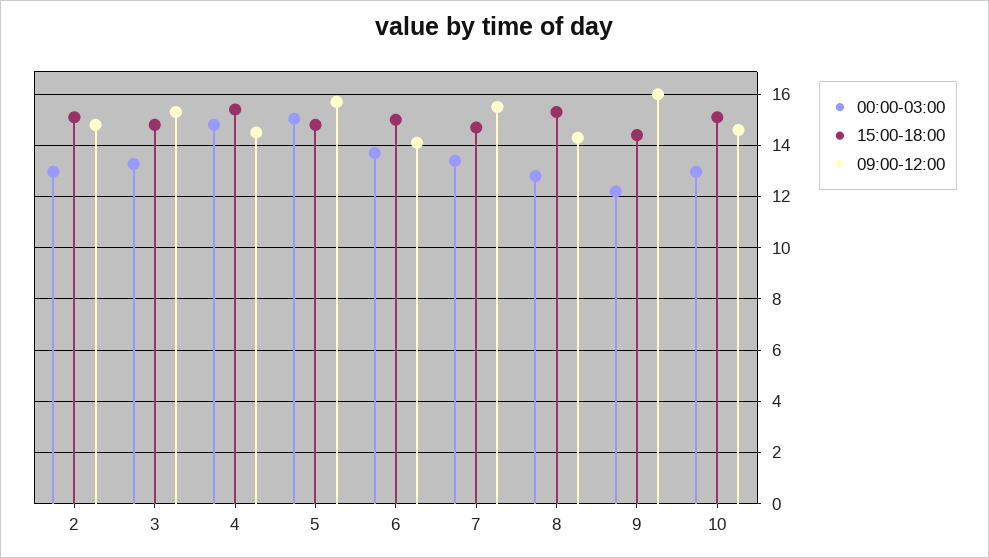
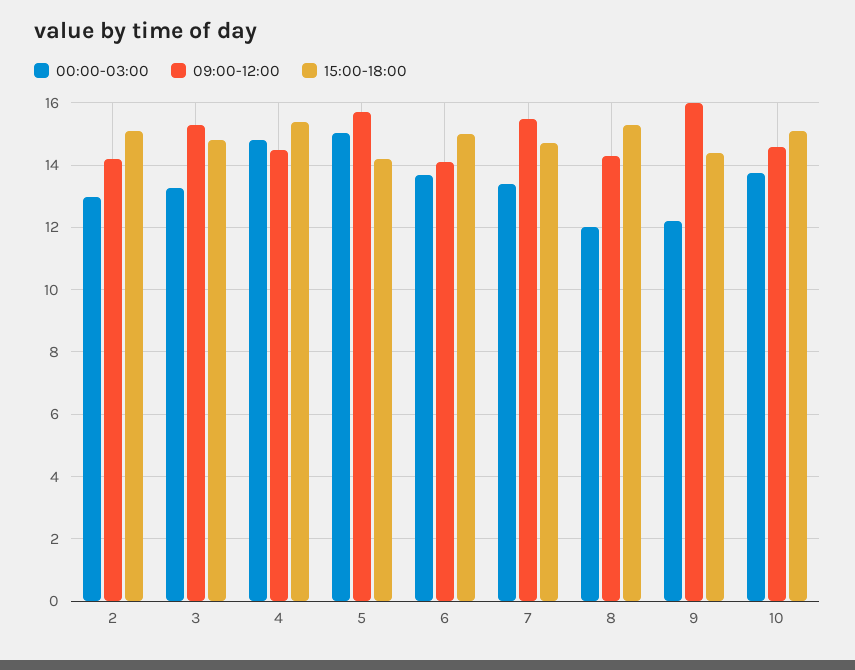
  {
    "00:00-03:00": {
      "2": 13,
      "3": 13.2,
      "4": 14.8,
      "5": 15,
      "6": 13.8,
      "7": 13.4,
-     "8": 12.75,
+     "8": 12,
      "9": 12.2,
-     "10": 13
+     "10": 13.8
    },
    "15:00-18:00": {
      "2": 15.2,
      "3": 14.8,
      "4": 15.4,
-     "5": 14.75,
+     "5": 14.2,
      "6": 15,
      "7": 14.8,
      "8": 15.4,
      "9": 14.4,
      "10": 15.2
    },
    "09:00-12:00": {
-     "2": 14.75,
+     "2": 14.2,
      "3": 15.4,
      "4": 14.6,
      "5": 15.8,
      "6": 14.2,
      "7": 15.6,
      "8": 14.4,
      "9": 16,
      "10": 14.6
    }
  }

